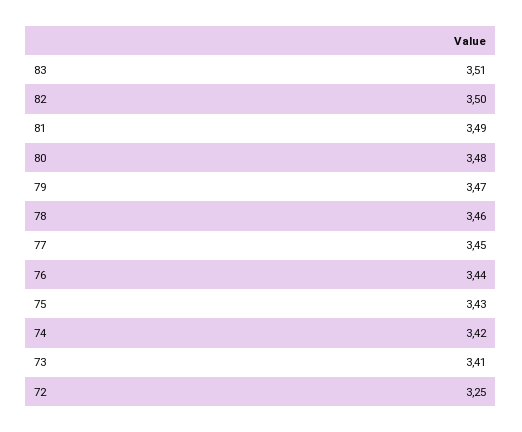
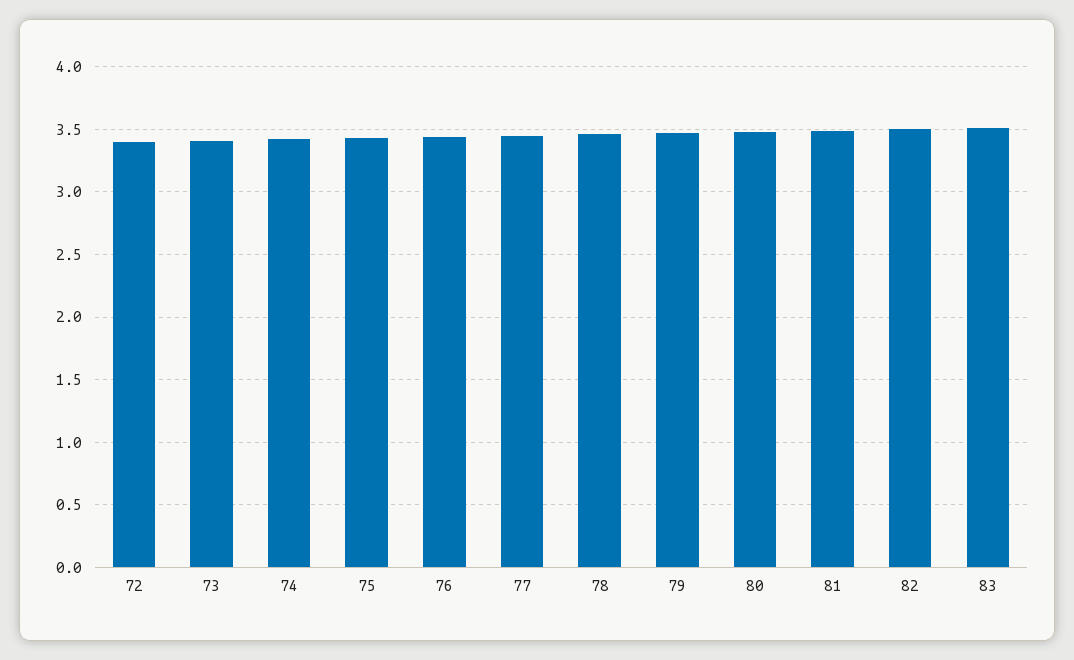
  {
    "83": 3.51,
    "82": 3.5,
    "81": 3.49,
    "80": 3.48,
    "79": 3.47,
    "78": 3.46,
    "77": 3.45,
    "76": 3.44,
    "75": 3.43,
    "74": 3.42,
    "73": 3.41,
-   "72": 3.25
+   "72": 3.4
  }

